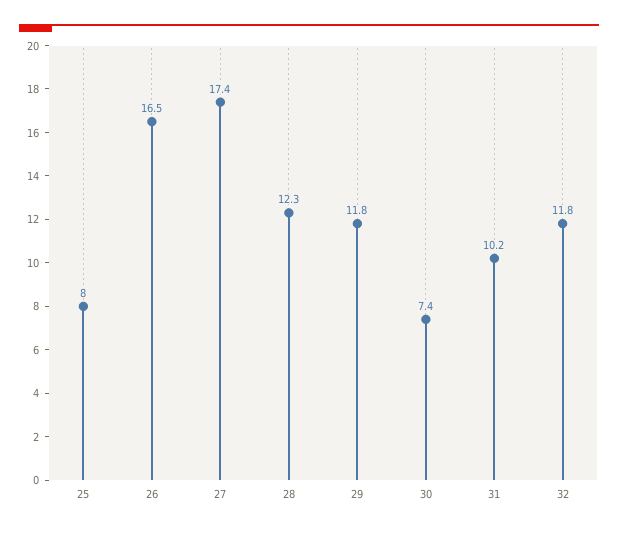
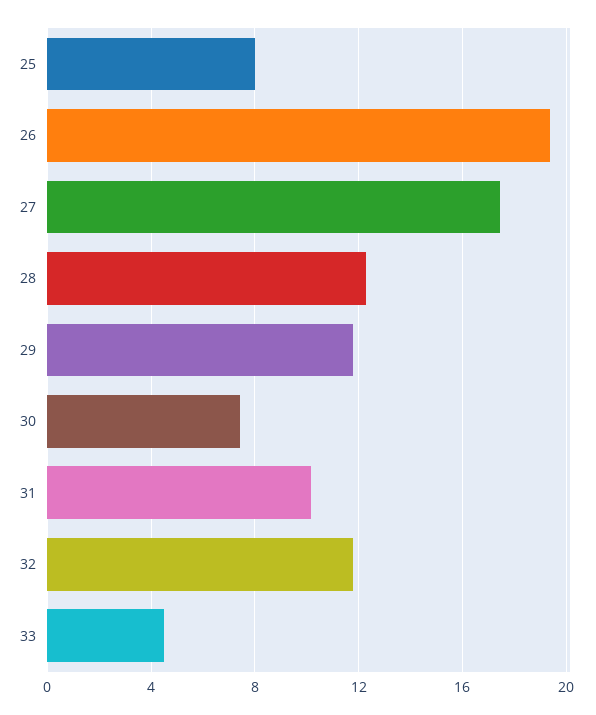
  {
    "25": 8,
-   "26": 16.5,
+   "26": 19.5,
    "27": 17.4,
    "28": 12.3,
    "29": 11.8,
    "30": 7.4,
    "31": 10.2,
-   "32": 11.8
+   "32": 11.8,
+   "33": 4.5
  }

